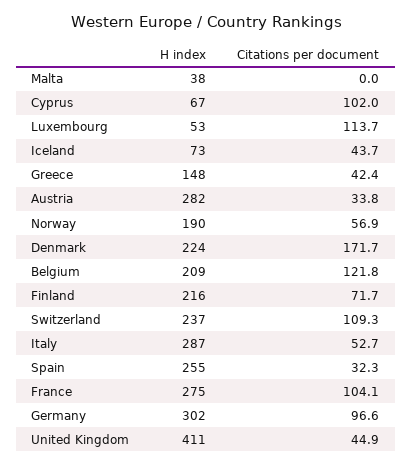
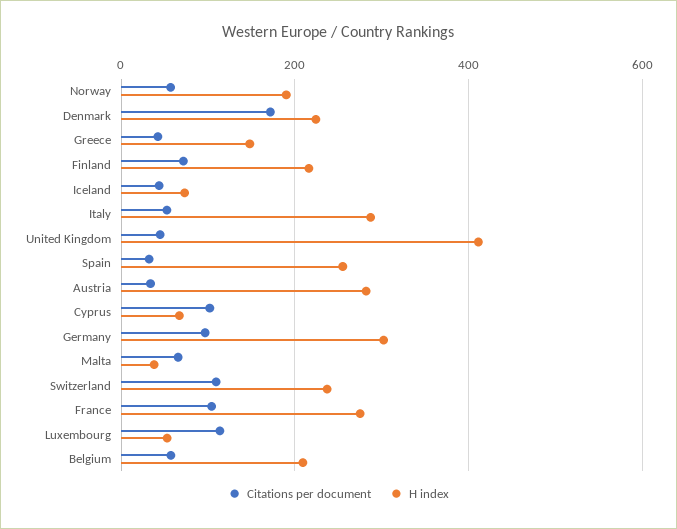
  {
    "H index": {
      "Malta": 38,
      "Cyprus": 67,
      "Luxembourg": 53,
      "Iceland": 73,
      "Greece": 148,
      "Austria": 282,
      "Norway": 190,
      "Denmark": 224,
      "Belgium": 209,
      "Finland": 216,
      "Switzerland": 237,
      "Italy": 287,
      "Spain": 255,
      "France": 275,
      "Germany": 302,
      "United Kingdom": 411
    },
    "Citations per document": {
-     "Malta": 0,
+     "Malta": 60,
      "Cyprus": 102,
      "Luxembourg": 113.7,
      "Iceland": 43.7,
      "Greece": 42.4,
      "Austria": 33.8,
      "Norway": 56.9,
      "Denmark": 171.7,
-     "Belgium": 121.8,
+     "Belgium": 60,
      "Finland": 71.7,
      "Switzerland": 109.3,
      "Italy": 52.7,
      "Spain": 32.3,
      "France": 104.1,
      "Germany": 96.6,
      "United Kingdom": 44.9
    }
  }

